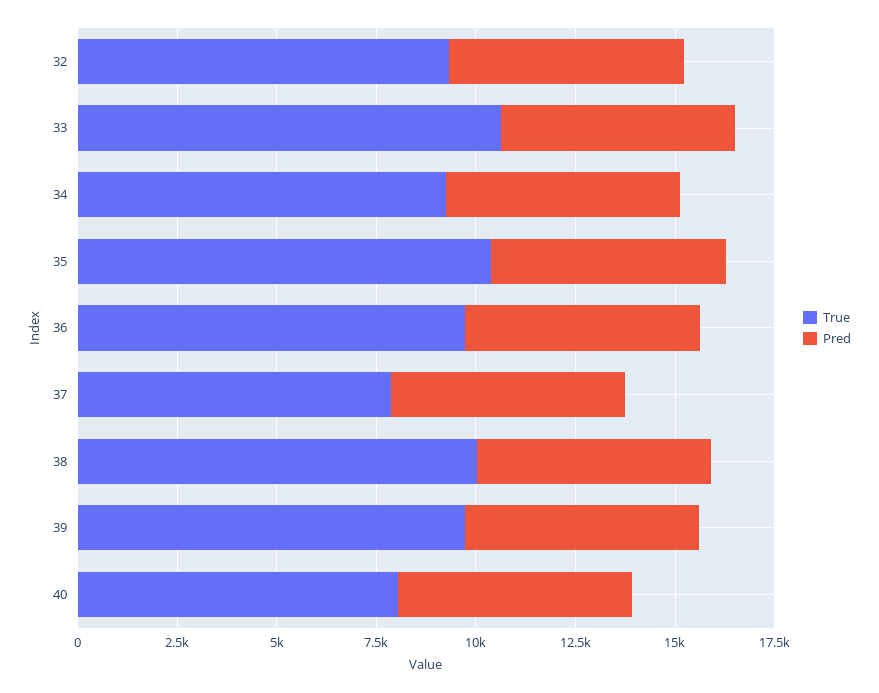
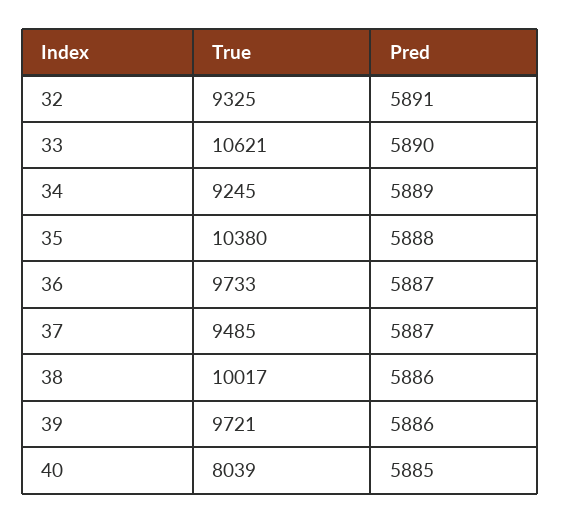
  {
    "True": {
      "32": 9325,
      "33": 10621,
      "34": 9245,
      "35": 10380,
      "36": 9733,
-     "37": 8000,
+     "37": 9485,
      "38": 10017,
      "39": 9721,
      "40": 8039
    },
    "Pred": {
      "32": 5891,
      "33": 5890,
      "34": 5889,
      "35": 5888,
      "36": 5887,
      "37": 5887,
      "38": 5886,
      "39": 5886,
      "40": 5885
    }
  }

